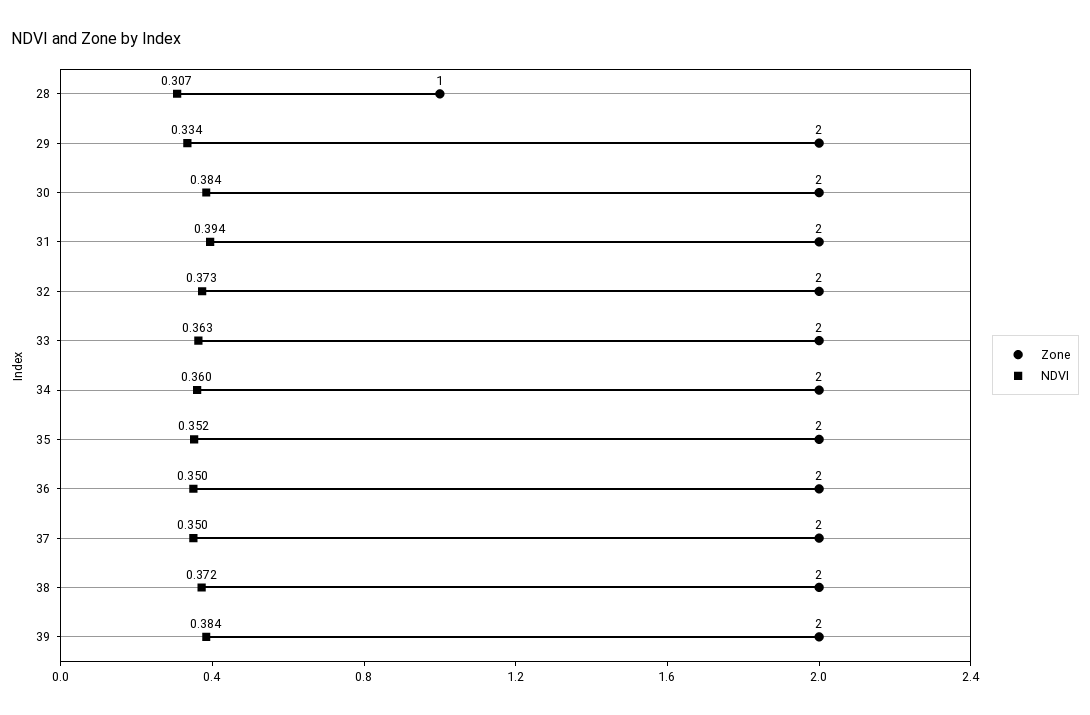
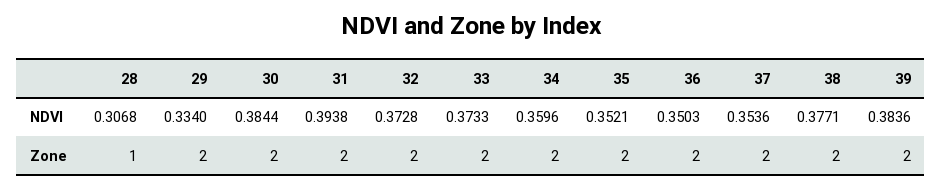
  {
    "Zone": {
      "28": 1,
      "29": 2,
      "30": 2,
      "31": 2,
      "32": 2,
      "33": 2,
      "34": 2,
      "35": 2,
      "36": 2,
      "37": 2,
      "38": 2,
      "39": 2
    },
    "NDVI": {
      "28": 0.3068,
      "29": 0.334,
      "30": 0.3844,
      "31": 0.3938,
      "32": 0.3728,
-     "33": 0.363,
+     "33": 0.3733,
      "34": 0.3596,
      "35": 0.3521,
      "36": 0.3503,
-     "37": 0.35,
+     "37": 0.3536,
-     "38": 0.372,
+     "38": 0.3771,
      "39": 0.3836
    }
  }

